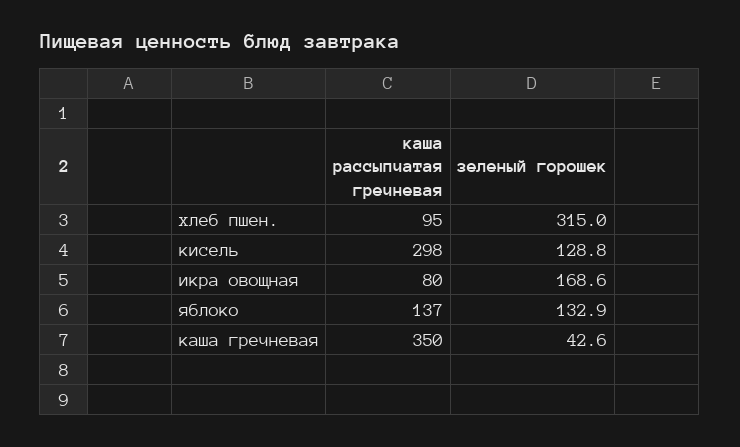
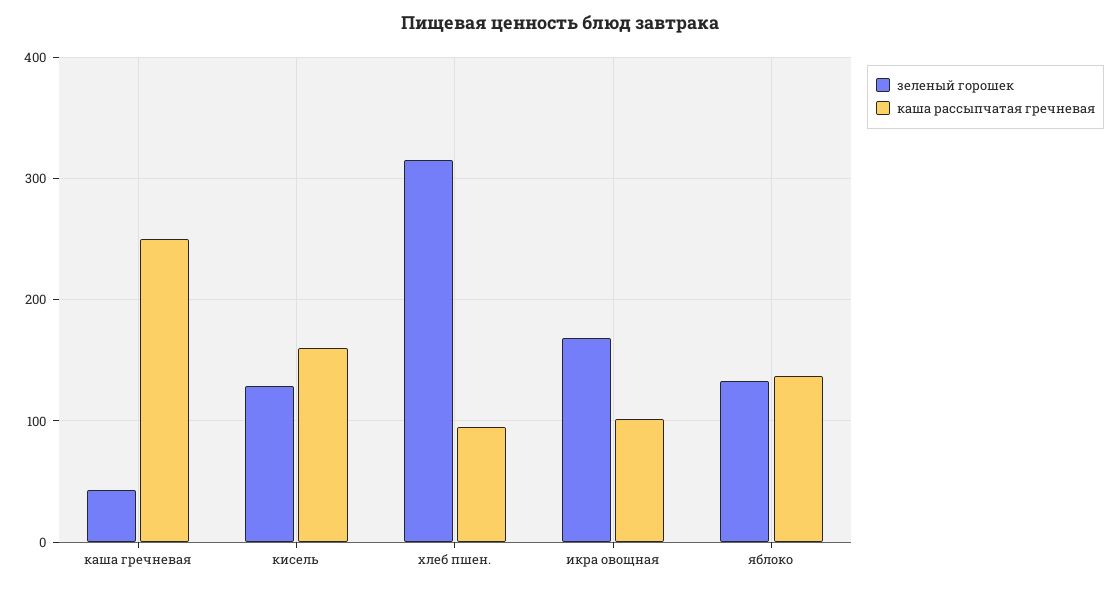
  {
    "каша рассыпчатая гречневая": {
      "хлеб пшен.": 95,
-     "кисель": 298,
+     "кисель": 160,
-     "икра овощная": 80,
+     "икра овощная": 100,
      "яблоко": 137,
-     "каша гречневая": 350
+     "каша гречневая": 250
    },
    "зеленый горошек": {
      "хлеб пшен.": 315,
      "кисель": 128.8,
      "икра овощная": 168.6,
      "яблоко": 132.9,
      "каша гречневая": 42.6
    }
  }

